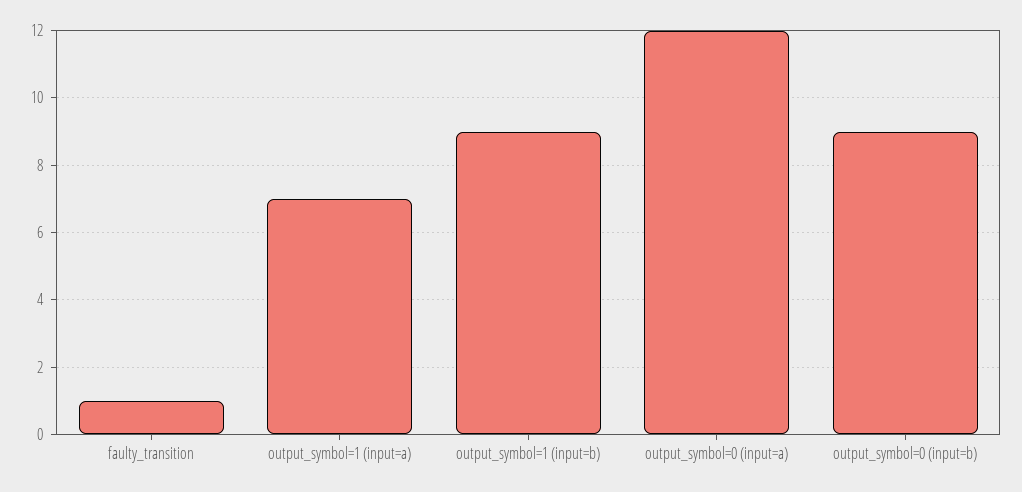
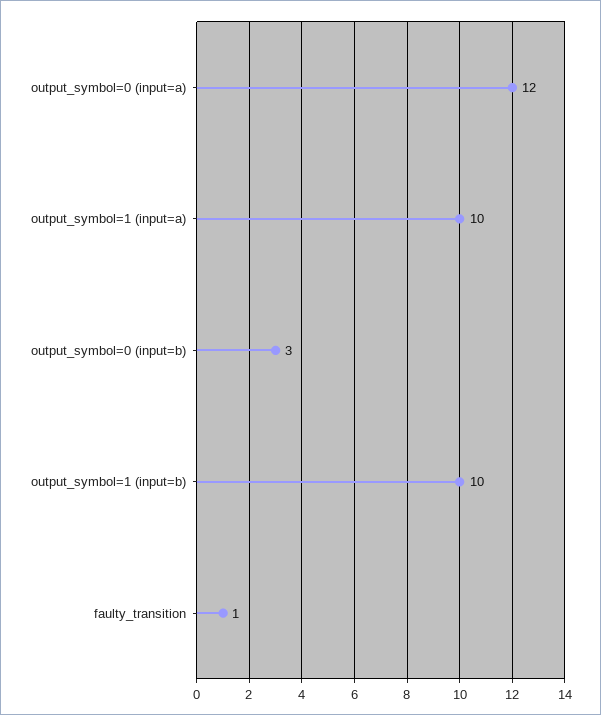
  {
    "faulty_transition": 1,
-   "output_symbol=1 (input=a)": 7,
+   "output_symbol=1 (input=a)": 10,
-   "output_symbol=1 (input=b)": 9,
+   "output_symbol=1 (input=b)": 10,
    "output_symbol=0 (input=a)": 12,
-   "output_symbol=0 (input=b)": 9
+   "output_symbol=0 (input=b)": 3
  }

